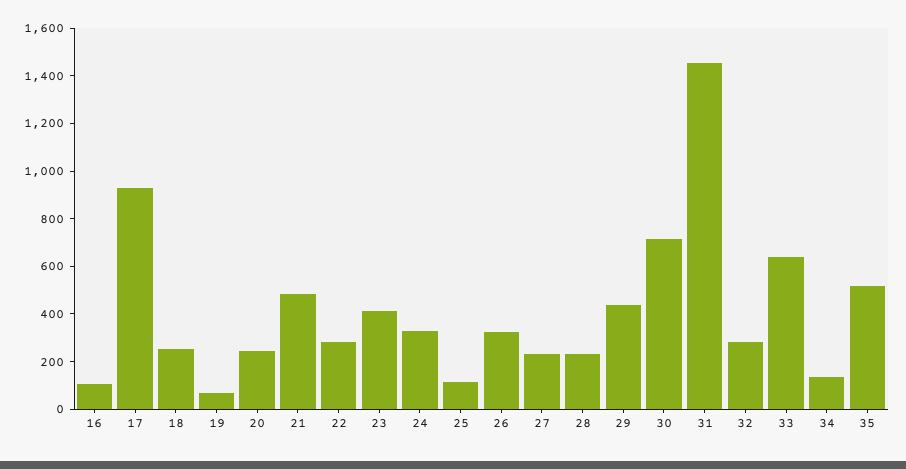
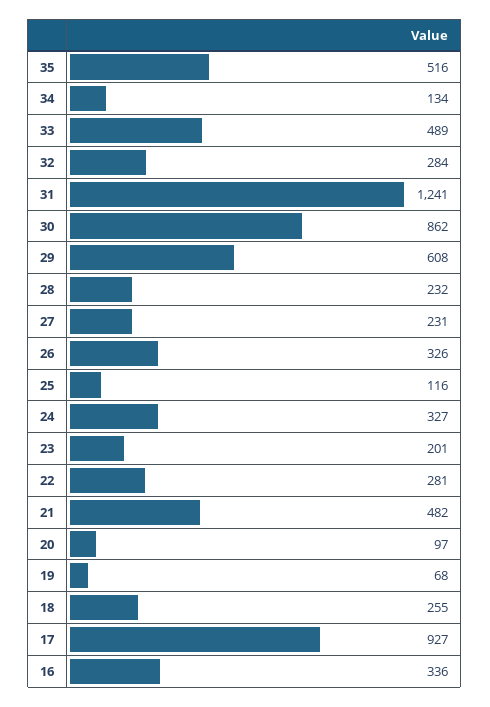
  {
-   "16": 100,
+   "16": 336,
    "17": 927,
    "18": 255,
    "19": 68,
-   "20": 250,
+   "20": 97,
    "21": 482,
    "22": 281,
-   "23": 400,
+   "23": 201,
    "24": 327,
    "25": 116,
    "26": 326,
    "27": 231,
    "28": 232,
-   "29": 450,
+   "29": 608,
-   "30": 700,
+   "30": 862,
-   "31": 1450,
+   "31": 1241,
    "32": 284,
-   "33": 650,
+   "33": 489,
    "34": 134,
    "35": 516
  }

